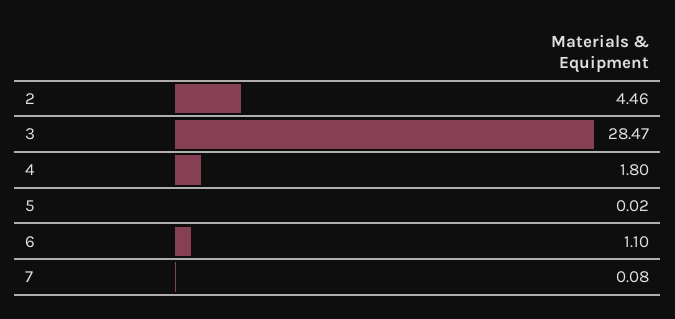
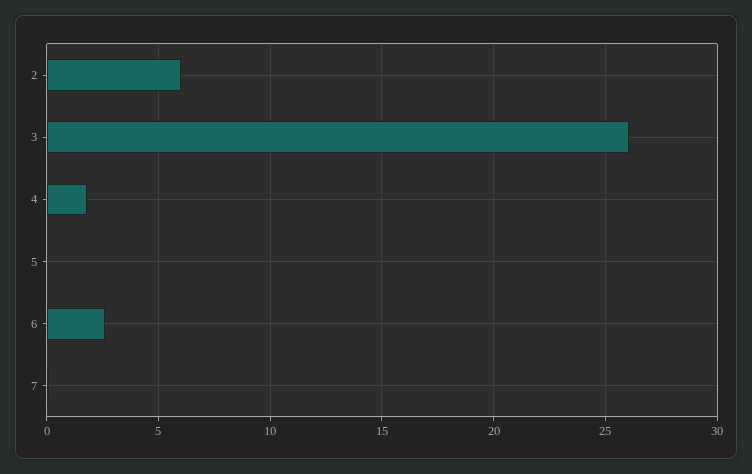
  {
-   "2": 4.46,
+   "2": 6,
-   "3": 28.47,
+   "3": 26,
    "4": 1.8,
    "5": 0.02,
-   "6": 1.1,
+   "6": 2.5,
    "7": 0.08
  }

